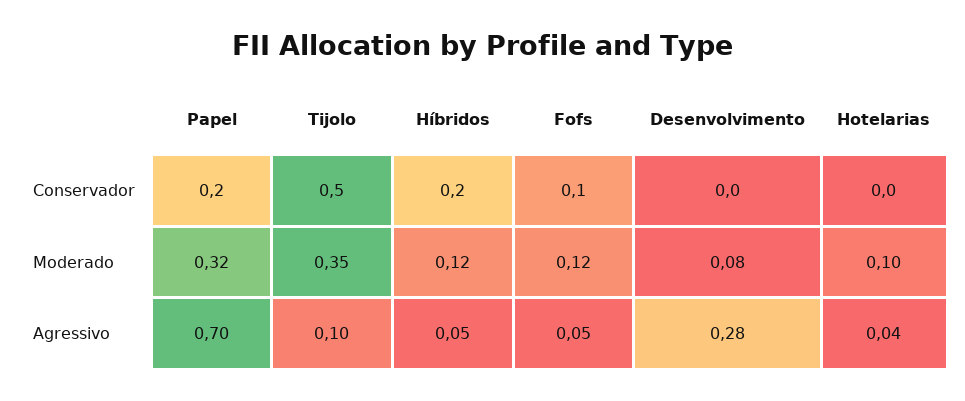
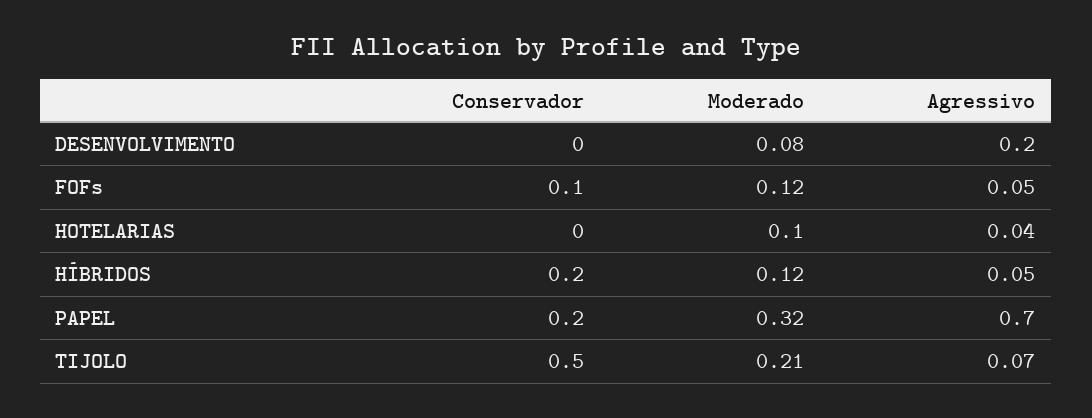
  {
    "Papel": {
      "Conservador": 0.2,
      "Moderado": 0.32,
      "Agressivo": 0.7
    },
    "Tijolo": {
      "Conservador": 0.5,
-     "Moderado": 0.35,
+     "Moderado": 0.21,
-     "Agressivo": 0.1
+     "Agressivo": 0.07
    },
    "Híbridos": {
      "Conservador": 0.2,
      "Moderado": 0.12,
      "Agressivo": 0.05
    },
    "Fofs": {
      "Conservador": 0.1,
      "Moderado": 0.12,
      "Agressivo": 0.05
    },
    "Desenvolvimento": {
      "Conservador": 0,
      "Moderado": 0.08,
-     "Agressivo": 0.28
+     "Agressivo": 0.2
    },
    "Hotelarias": {
      "Conservador": 0,
      "Moderado": 0.1,
      "Agressivo": 0.04
    }
  }

